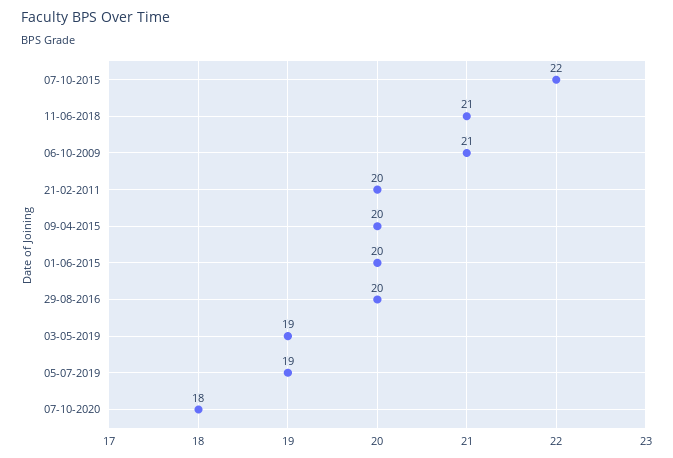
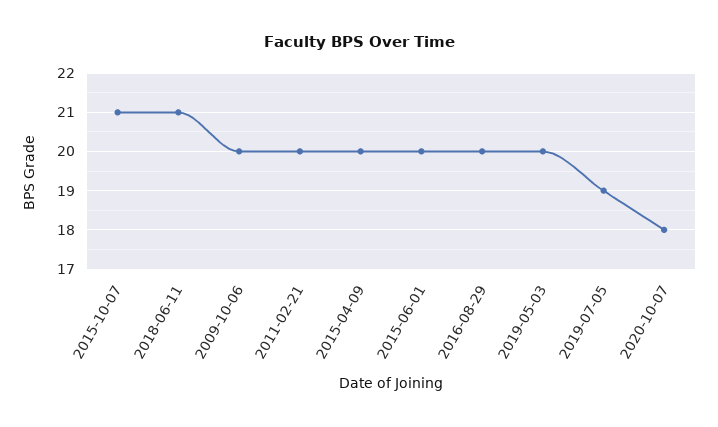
  {
-   "07-10-2015": 22,
+   "07-10-2015": 21,
    "11-06-2018": 21,
-   "06-10-2009": 21,
+   "06-10-2009": 20,
    "21-02-2011": 20,
    "09-04-2015": 20,
    "01-06-2015": 20,
    "29-08-2016": 20,
-   "03-05-2019": 19,
+   "03-05-2019": 20,
    "05-07-2019": 19,
    "07-10-2020": 18
  }

